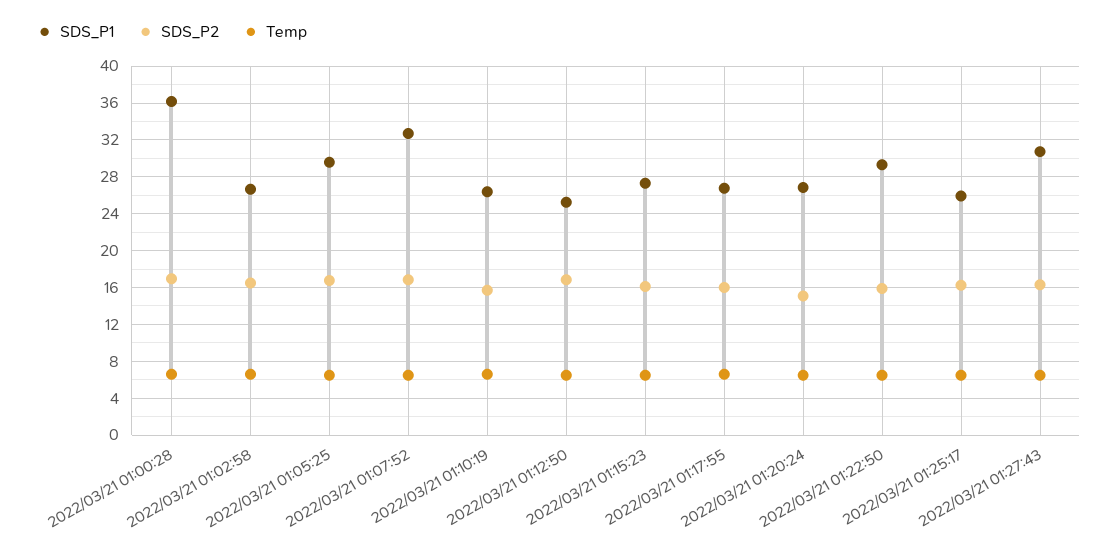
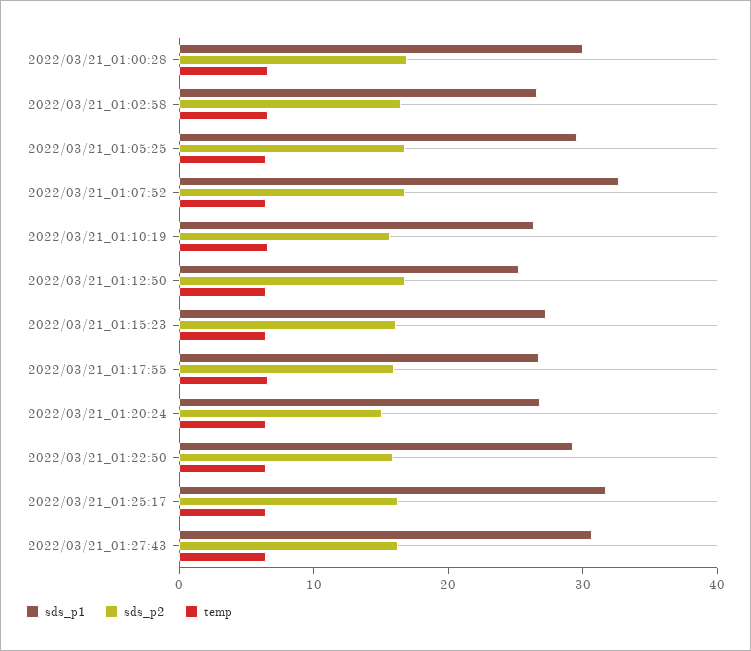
  {
    "SDS_P1": {
-     "2022/03/21 01:00:28": 36,
+     "2022/03/21 01:00:28": 30,
      "2022/03/21 01:02:58": 27,
      "2022/03/21 01:05:25": 30,
      "2022/03/21 01:07:52": 33,
      "2022/03/21 01:10:19": 26,
      "2022/03/21 01:12:50": 25,
      "2022/03/21 01:15:23": 27,
      "2022/03/21 01:17:55": 27,
      "2022/03/21 01:20:24": 27,
      "2022/03/21 01:22:50": 29,
-     "2022/03/21 01:25:17": 26,
+     "2022/03/21 01:25:17": 32,
      "2022/03/21 01:27:43": 31
    },
    "SDS_P2": {
      "2022/03/21 01:00:28": 17,
      "2022/03/21 01:02:58": 16,
      "2022/03/21 01:05:25": 17,
      "2022/03/21 01:07:52": 17,
      "2022/03/21 01:10:19": 16,
      "2022/03/21 01:12:50": 17,
      "2022/03/21 01:15:23": 16,
      "2022/03/21 01:17:55": 16,
      "2022/03/21 01:20:24": 15,
      "2022/03/21 01:22:50": 16,
      "2022/03/21 01:25:17": 16,
      "2022/03/21 01:27:43": 16
    },
    "Temp": {
      "2022/03/21 01:00:28": 7,
      "2022/03/21 01:02:58": 7,
      "2022/03/21 01:05:25": 7,
      "2022/03/21 01:07:52": 7,
      "2022/03/21 01:10:19": 7,
      "2022/03/21 01:12:50": 7,
      "2022/03/21 01:15:23": 7,
      "2022/03/21 01:17:55": 7,
      "2022/03/21 01:20:24": 7,
      "2022/03/21 01:22:50": 7,
      "2022/03/21 01:25:17": 7,
      "2022/03/21 01:27:43": 7
    }
  }

